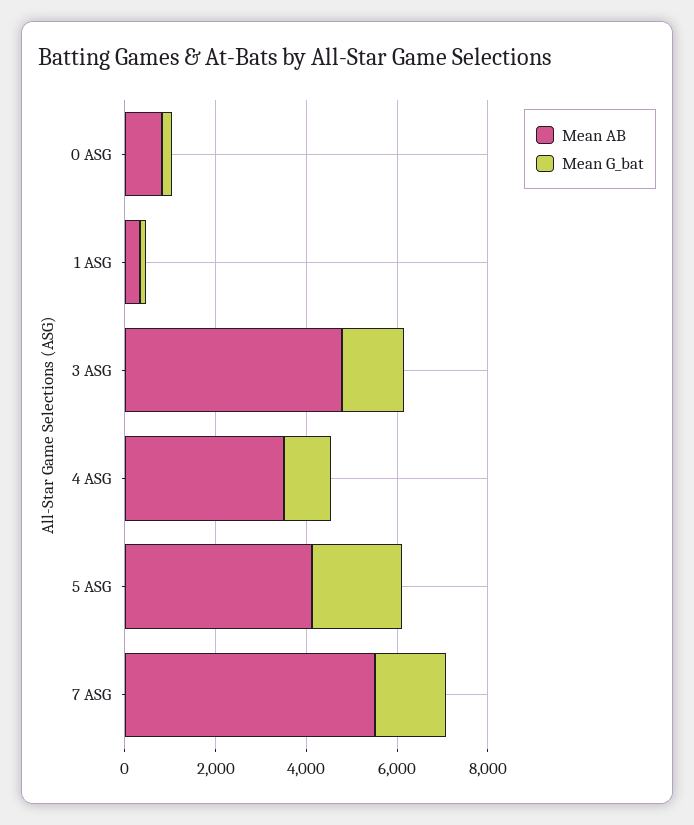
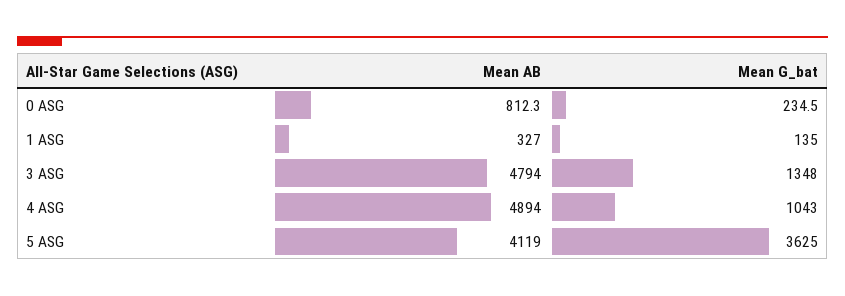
  {
    "Mean AB": {
      "0 ASG": 812.3,
      "1 ASG": 327,
      "3 ASG": 4794,
-     "4 ASG": 3500,
+     "4 ASG": 4894,
-     "5 ASG": 4119,
+     "5 ASG": 4119
-     "7 ASG": 5500
    },
    "Mean G_bat": {
      "0 ASG": 234.5,
      "1 ASG": 135,
      "3 ASG": 1348,
      "4 ASG": 1043,
-     "5 ASG": 2000,
+     "5 ASG": 3625
-     "7 ASG": 1500
    }
  }

